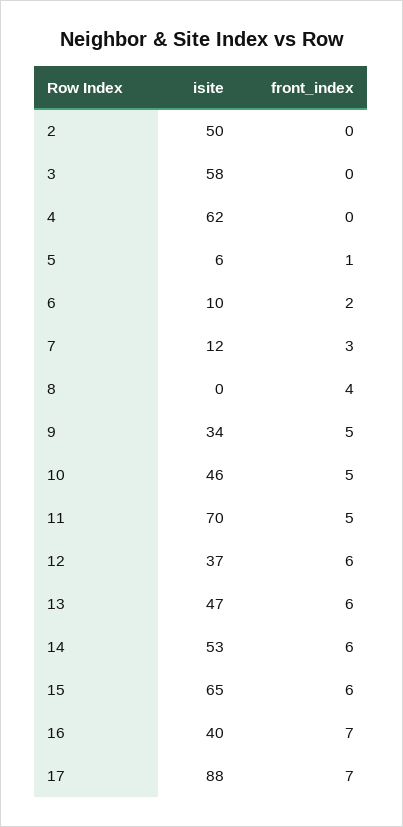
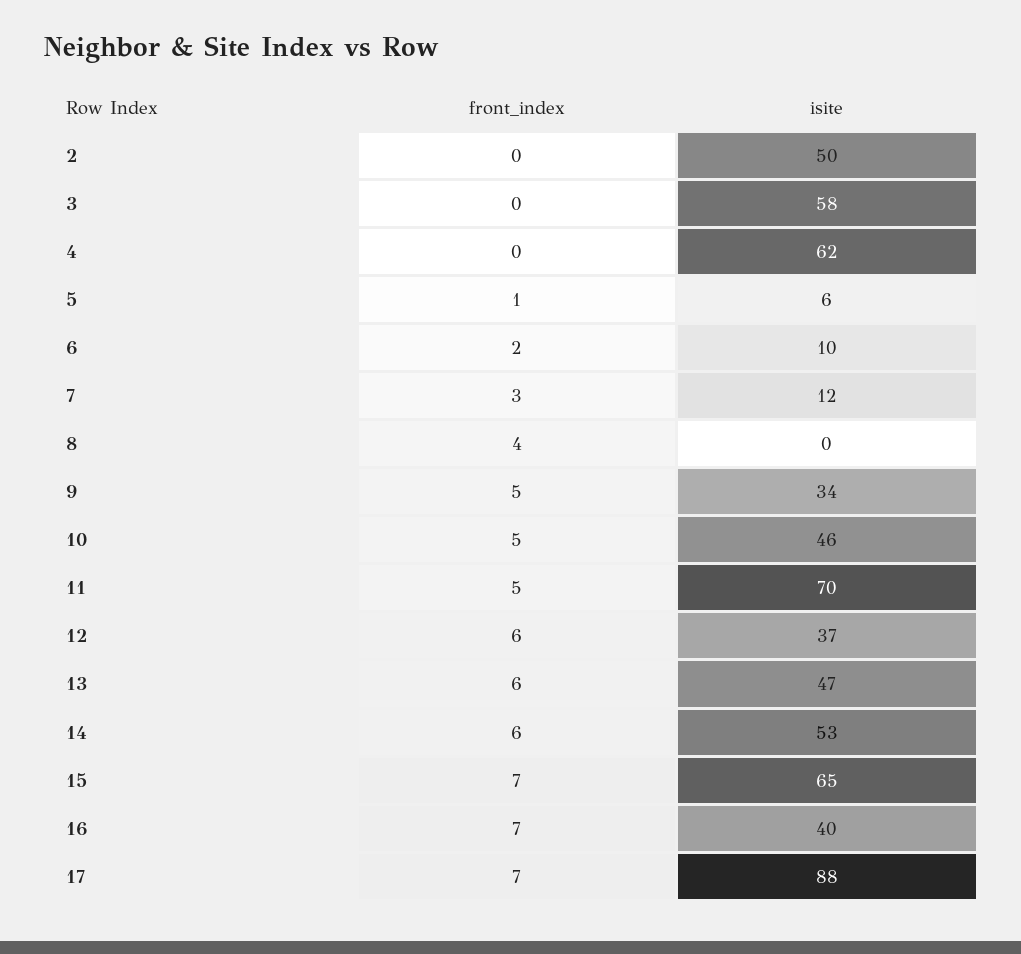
  {
    "isite": {
      "2": 50,
      "3": 58,
      "4": 62,
      "5": 6,
      "6": 10,
      "7": 12,
      "8": 0,
      "9": 34,
      "10": 46,
      "11": 70,
      "12": 37,
      "13": 47,
      "14": 53,
      "15": 65,
      "16": 40,
      "17": 88
    },
    "front_index": {
      "2": 0,
      "3": 0,
      "4": 0,
      "5": 1,
      "6": 2,
      "7": 3,
      "8": 4,
      "9": 5,
      "10": 5,
      "11": 5,
      "12": 6,
      "13": 6,
      "14": 6,
-     "15": 6,
+     "15": 7,
      "16": 7,
      "17": 7
    }
  }

